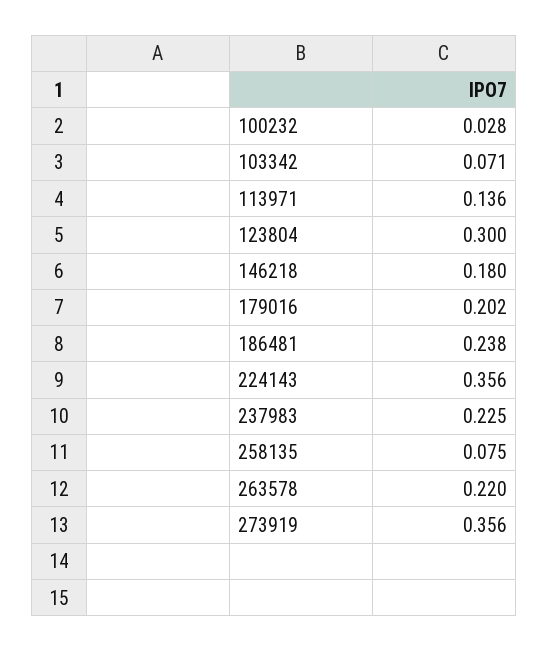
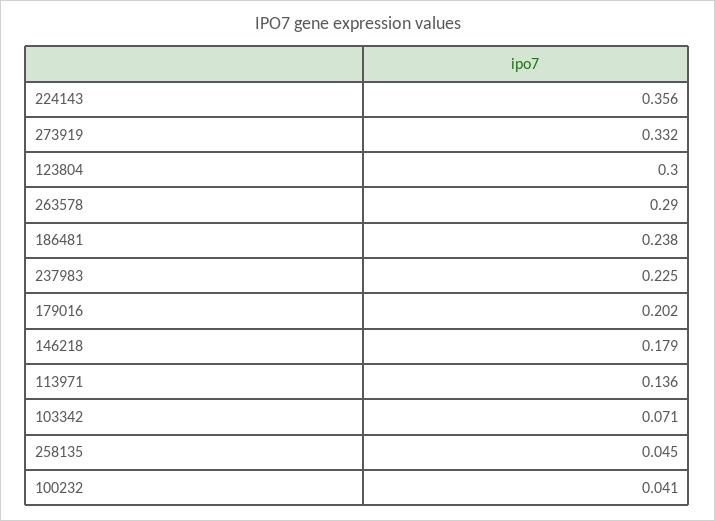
  {
-   "100232": 0.028,
+   "100232": 0.041,
    "103342": 0.071,
    "113971": 0.136,
    "123804": 0.3,
-   "146218": 0.18,
+   "146218": 0.179,
    "179016": 0.202,
    "186481": 0.238,
    "224143": 0.356,
    "237983": 0.225,
-   "258135": 0.075,
+   "258135": 0.045,
-   "263578": 0.22,
+   "263578": 0.29,
-   "273919": 0.356
+   "273919": 0.332
  }

